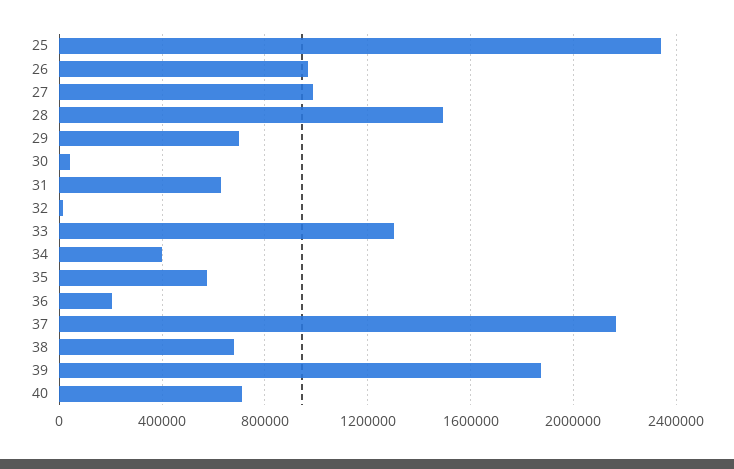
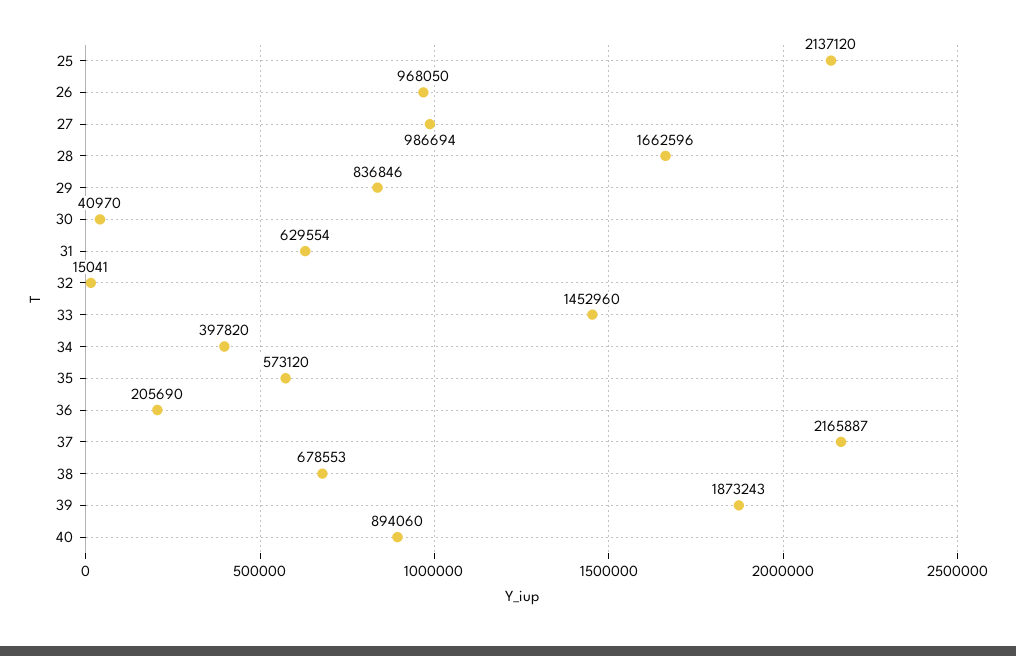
  {
-   "25": 2350000,
+   "25": 2137120,
    "26": 968050,
    "27": 986694,
-   "28": 1500000,
+   "28": 1662596,
-   "29": 700000,
+   "29": 836846,
    "30": 40970,
    "31": 629554,
    "32": 15041,
-   "33": 1300000,
+   "33": 1452960,
    "34": 397820,
    "35": 573120,
    "36": 205690,
    "37": 2165887,
    "38": 678553,
    "39": 1873243,
-   "40": 700000
+   "40": 894060
  }

